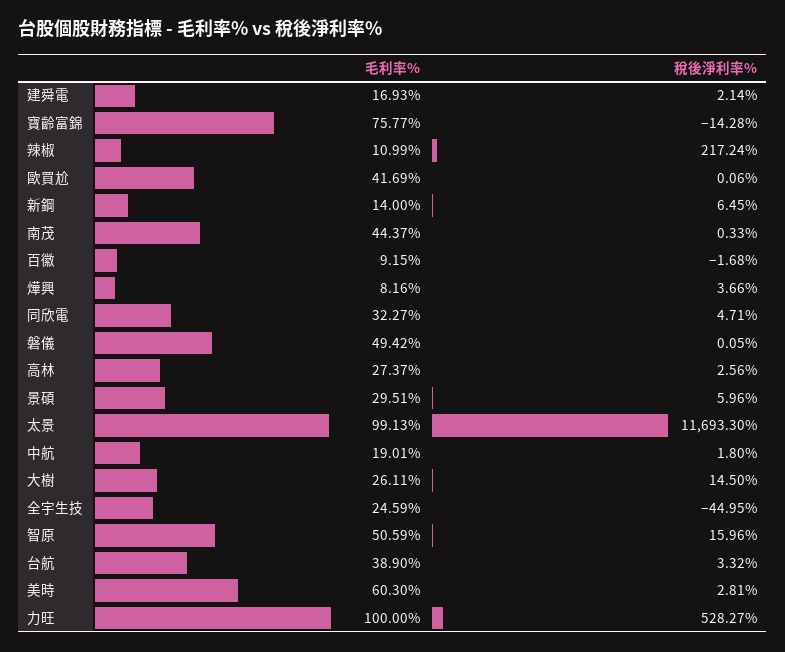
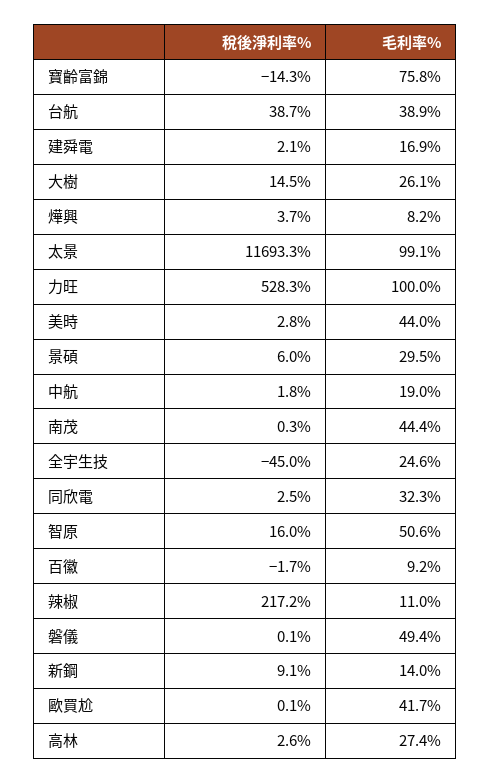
  {
    "毛利率%": {
      "建舜電": 16.93,
      "寶齡富錦": 75.77,
      "辣椒": 10.99,
      "歐買尬": 41.69,
      "新鋼": 14,
      "南茂": 44.37,
      "百徽": 9.15,
      "燁興": 8.16,
      "同欣電": 32.27,
      "磐儀": 49.42,
      "高林": 27.37,
      "景碩": 29.51,
      "太景": 99.13,
      "中航": 19.01,
      "大樹": 26.11,
      "全宇生技": 24.59,
      "智原": 50.59,
      "台航": 38.9,
-     "美時": 60.3,
+     "美時": 44,
      "力旺": 100
    },
    "稅後淨利率%": {
      "建舜電": 2.14,
      "寶齡富錦": -14.28,
      "辣椒": 217.24,
      "歐買尬": 0.06,
-     "新鋼": 6.45,
+     "新鋼": 9.1,
      "南茂": 0.33,
      "百徽": -1.68,
      "燁興": 3.66,
-     "同欣電": 4.71,
+     "同欣電": 2.5,
      "磐儀": 0.05,
      "高林": 2.56,
      "景碩": 5.96,
      "太景": 11693.3,
      "中航": 1.8,
      "大樹": 14.5,
      "全宇生技": -44.95,
      "智原": 15.96,
-     "台航": 3.32,
+     "台航": 38.7,
      "美時": 2.81,
      "力旺": 528.27
    }
  }

